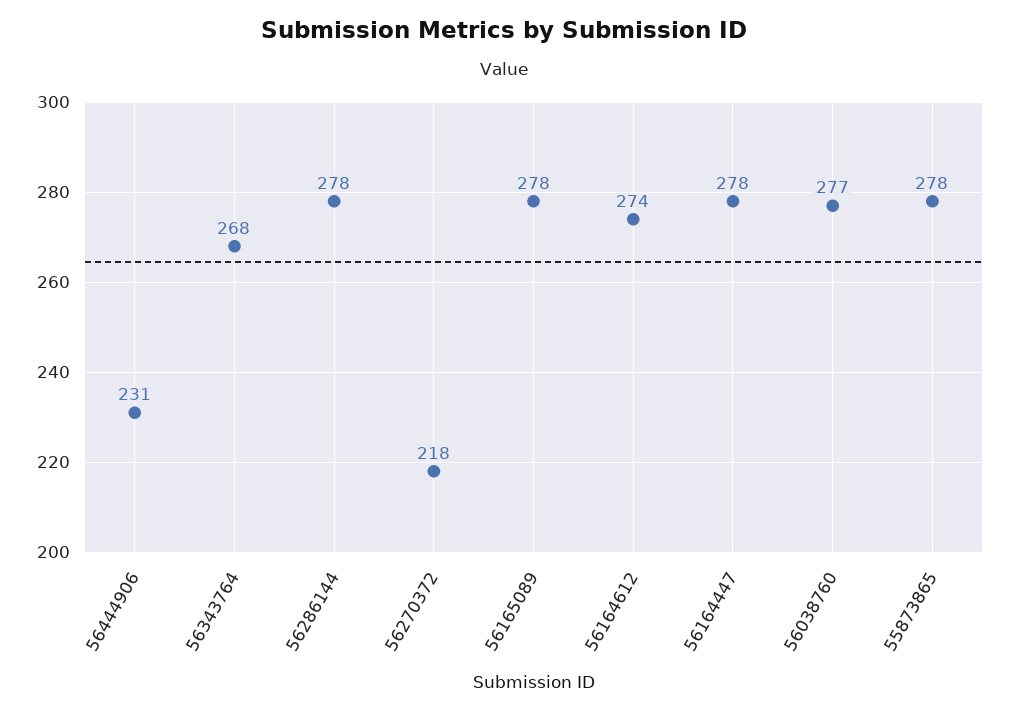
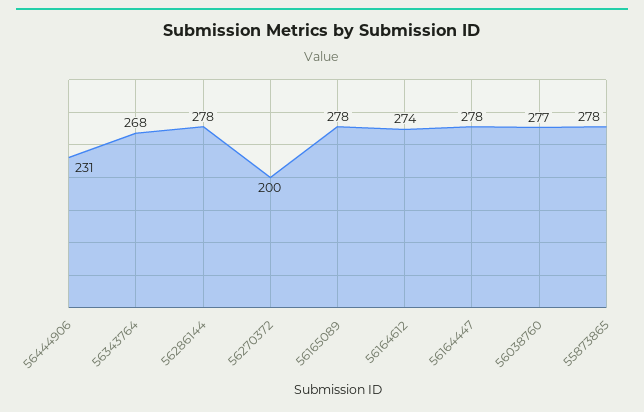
  {
    "56444906": 231,
    "56343764": 268,
    "56286144": 278,
-   "56270372": 218,
+   "56270372": 200,
    "56165089": 278,
    "56164612": 274,
    "56164447": 278,
    "56038760": 277,
    "55873865": 278
  }

